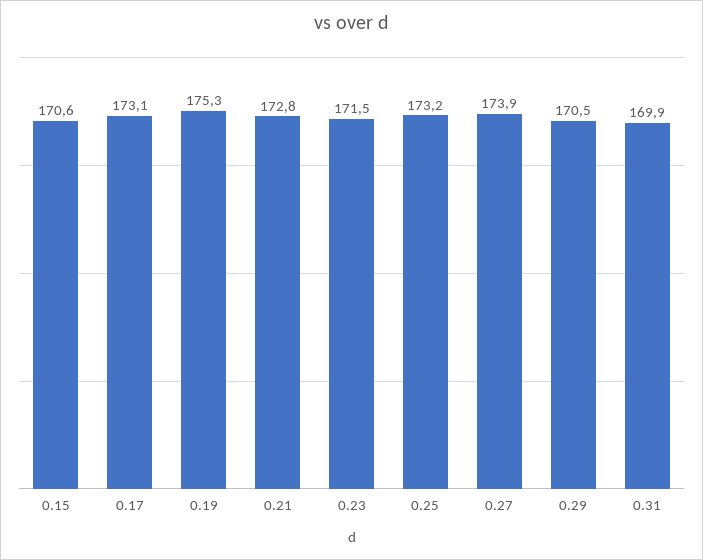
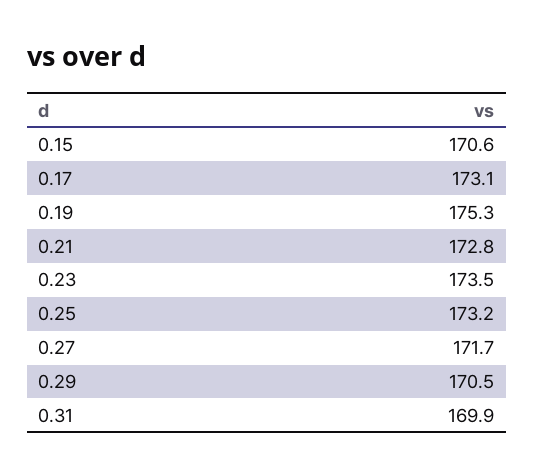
  {
    "0.15": 170.6,
    "0.17": 173.1,
    "0.19": 175.3,
    "0.21": 172.8,
-   "0.23": 171.5,
+   "0.23": 173.5,
    "0.25": 173.2,
-   "0.27": 173.9,
+   "0.27": 171.7,
    "0.29": 170.5,
    "0.31": 169.9
  }

